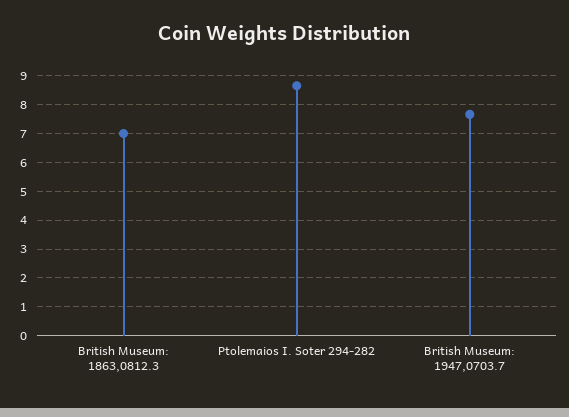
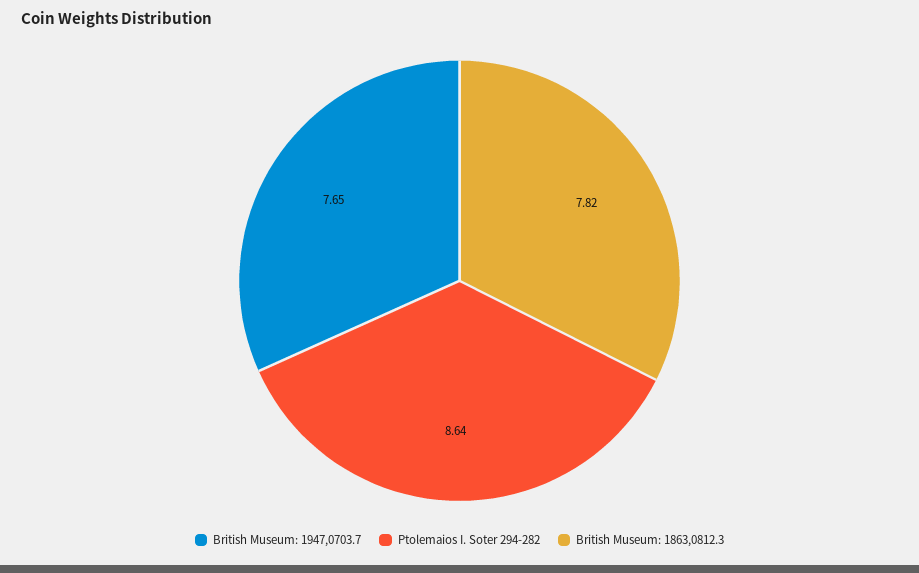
  {
-   "British Museum: 1863,0812.3": 7,
+   "British Museum: 1863,0812.3": 7.82,
    "Ptolemaios I. Soter 294-282": 8.64,
    "British Museum: 1947,0703.7": 7.65
  }

